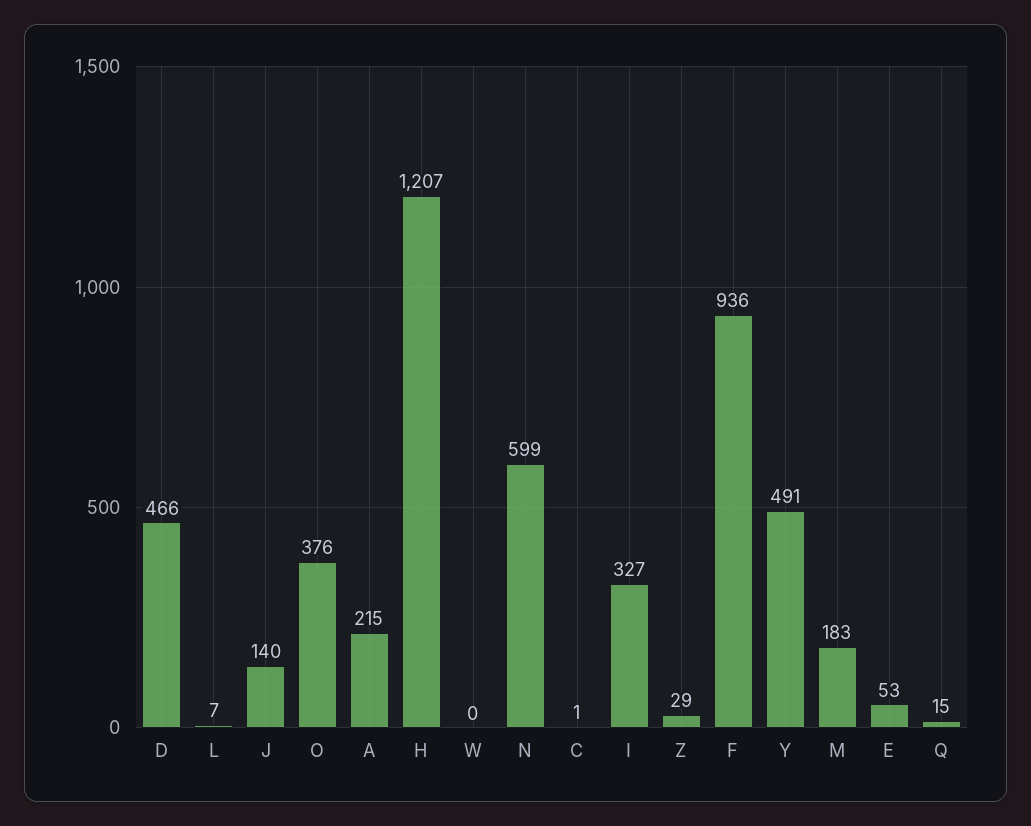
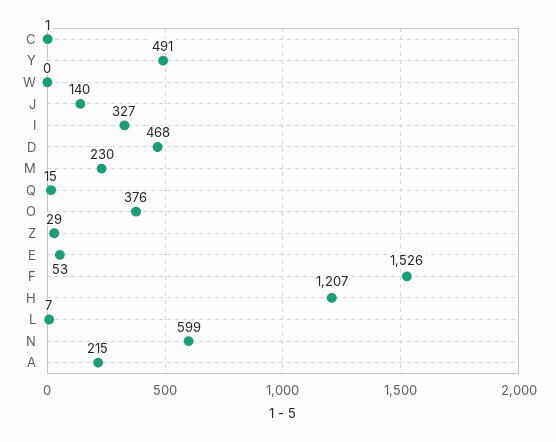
  {
-   "D": 466,
+   "D": 468,
    "L": 7,
    "J": 140,
    "O": 376,
    "A": 215,
    "H": 1207,
    "W": 0,
    "N": 599,
    "C": 1,
    "I": 327,
    "Z": 29,
-   "F": 936,
+   "F": 1526,
    "Y": 491,
-   "M": 183,
+   "M": 230,
    "E": 53,
    "Q": 15
  }

